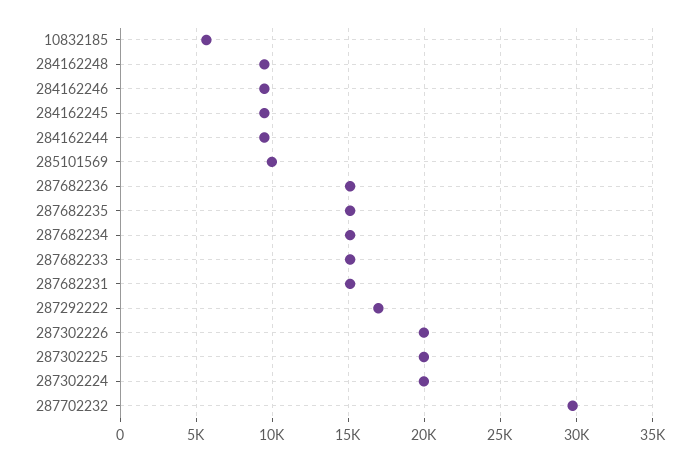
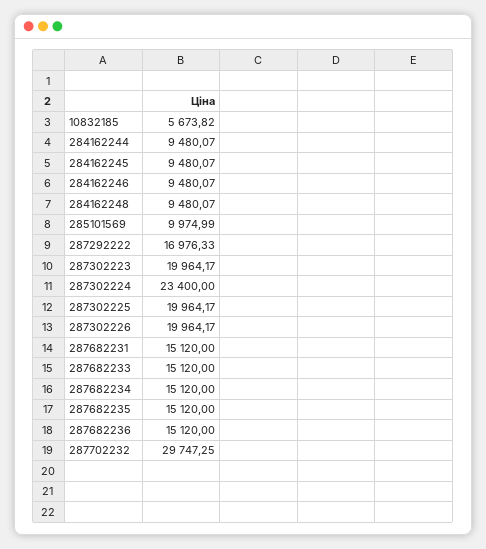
  {
    "10832185": 5673.82,
    "284162248": 9480.07,
    "284162246": 9480.07,
    "284162245": 9480.07,
    "284162244": 9480.07,
    "285101569": 9974.99,
    "287682236": 15120,
    "287682235": 15120,
    "287682234": 15120,
    "287682233": 15120,
    "287682231": 15120,
    "287292222": 16976.33,
    "287302226": 19964.17,
    "287302225": 19964.17,
-   "287302224": 20000,
+   "287302224": 23400,
-   "287702232": 29747.25
+   "287702232": 29747.25,
+   "287302223": 19964.17
  }

